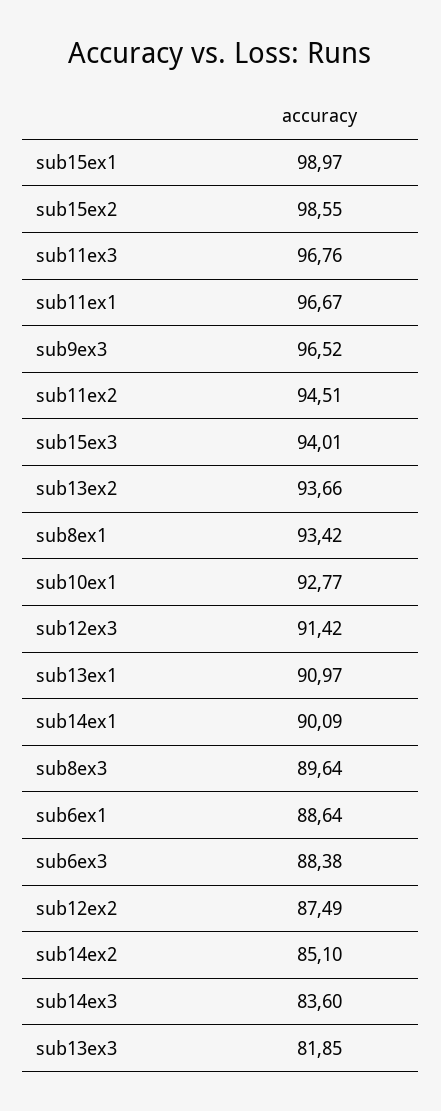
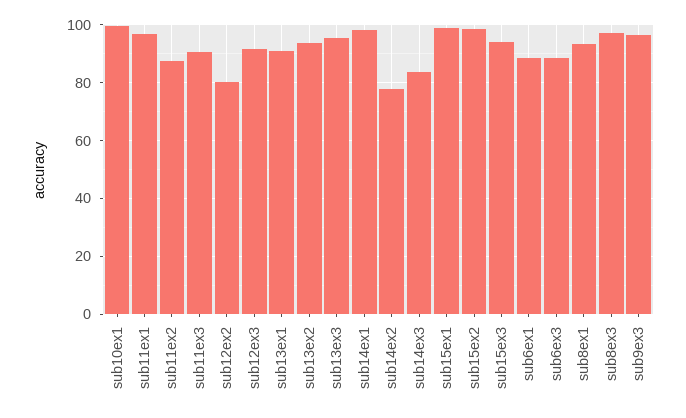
  {
    "sub15ex1": 98.97,
    "sub15ex2": 98.55,
-   "sub11ex3": 96.76,
+   "sub11ex3": 90,
    "sub11ex1": 96.67,
    "sub9ex3": 96.52,
-   "sub11ex2": 94.51,
+   "sub11ex2": 87.5,
    "sub15ex3": 94.01,
    "sub13ex2": 93.66,
    "sub8ex1": 93.42,
-   "sub10ex1": 92.77,
+   "sub10ex1": 100,
    "sub12ex3": 91.42,
    "sub13ex1": 90.97,
-   "sub14ex1": 90.09,
+   "sub14ex1": 97.5,
-   "sub8ex3": 89.64,
+   "sub8ex3": 97.5,
    "sub6ex1": 88.64,
    "sub6ex3": 88.38,
-   "sub12ex2": 87.49,
+   "sub12ex2": 80,
-   "sub14ex2": 85.1,
+   "sub14ex2": 77.5,
    "sub14ex3": 83.6,
-   "sub13ex3": 81.85
+   "sub13ex3": 95
  }

